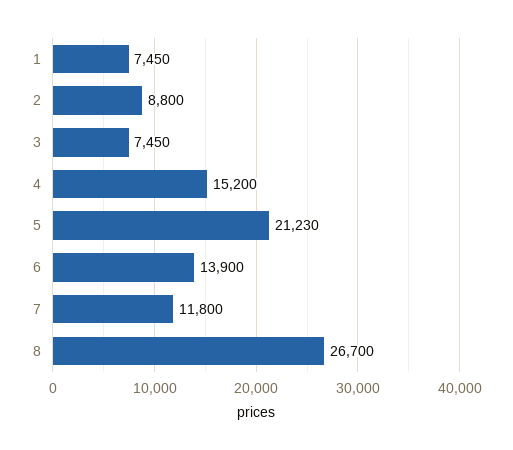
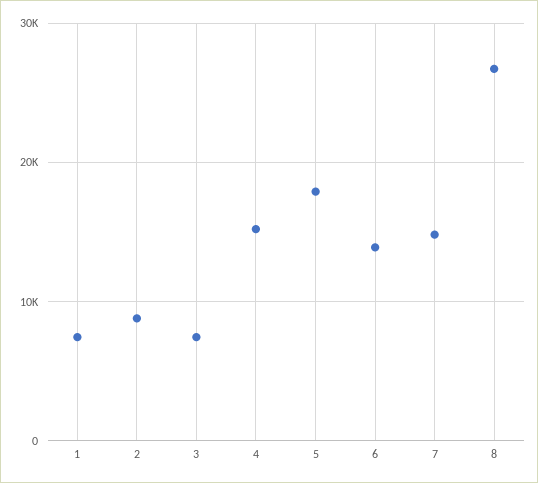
  {
    "1": 7450,
    "2": 8800,
    "3": 7450,
    "4": 15200,
-   "5": 21230,
+   "5": 18000,
    "6": 13900,
-   "7": 11800,
+   "7": 15000,
    "8": 26700
  }

